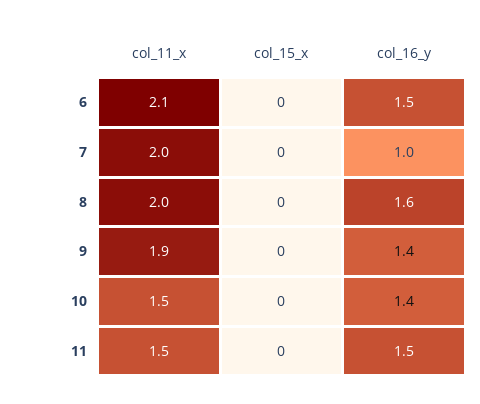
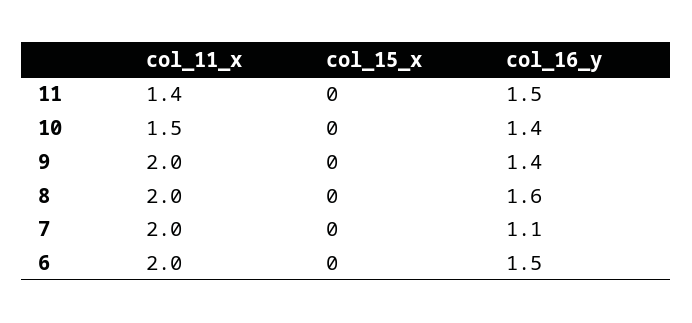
  {
    "col_11_x": {
-     "6": 2.1,
+     "6": 2,
      "7": 2,
      "8": 2,
-     "9": 1.9,
+     "9": 2,
      "10": 1.5,
-     "11": 1.5
+     "11": 1.4
    },
    "col_15_x": {
      "6": 0,
      "7": 0,
      "8": 0,
      "9": 0,
      "10": 0,
      "11": 0
    },
    "col_16_y": {
      "6": 1.5,
-     "7": 1,
+     "7": 1.1,
      "8": 1.6,
      "9": 1.4,
      "10": 1.4,
      "11": 1.5
    }
  }

